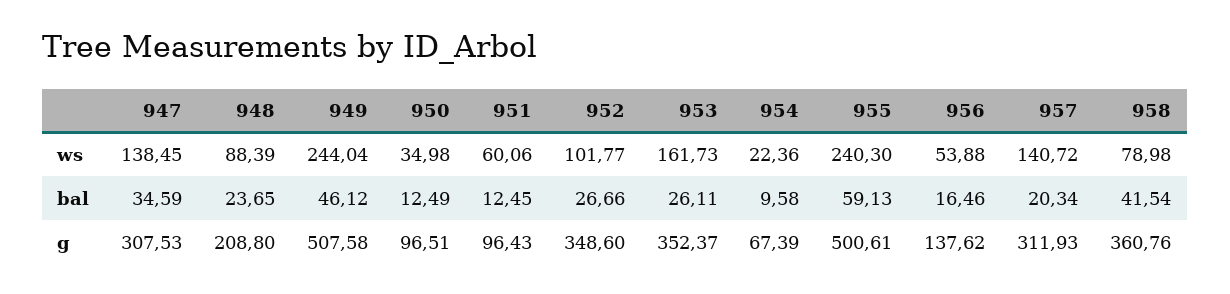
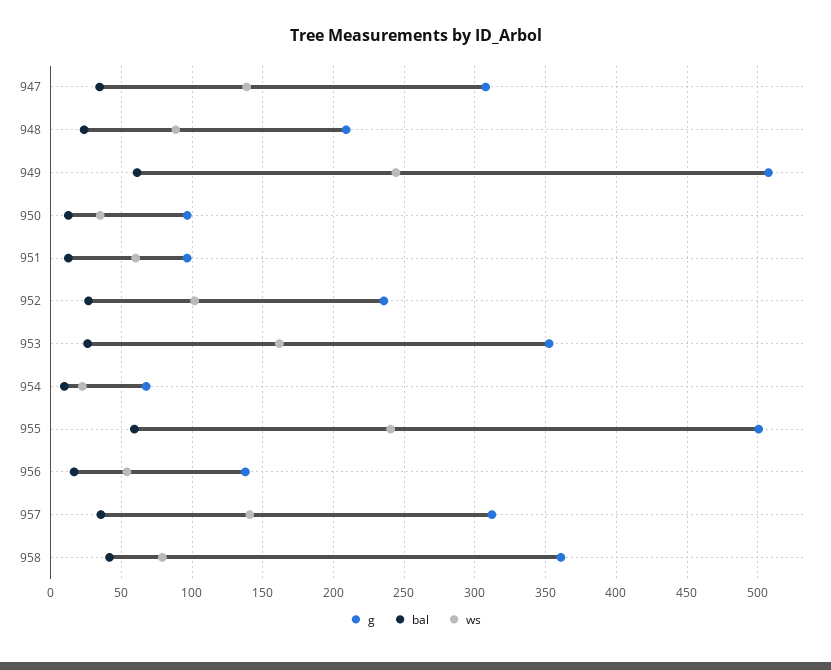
  {
    "ws": {
      "947": 138.45,
      "948": 88.39,
      "949": 244.04,
      "950": 34.98,
      "951": 60.06,
      "952": 101.77,
      "953": 161.73,
      "954": 22.36,
      "955": 240.3,
      "956": 53.88,
      "957": 140.72,
      "958": 78.98
    },
    "bal": {
      "947": 34.59,
      "948": 23.65,
-     "949": 46.12,
+     "949": 60,
      "950": 12.49,
      "951": 12.45,
      "952": 26.66,
      "953": 26.11,
      "954": 9.58,
      "955": 59.13,
      "956": 16.46,
-     "957": 20.34,
+     "957": 35,
      "958": 41.54
    },
    "g": {
      "947": 307.53,
      "948": 208.8,
      "949": 507.58,
      "950": 96.51,
      "951": 96.43,
-     "952": 348.6,
+     "952": 235,
      "953": 352.37,
      "954": 67.39,
      "955": 500.61,
      "956": 137.62,
      "957": 311.93,
      "958": 360.76
    }
  }

